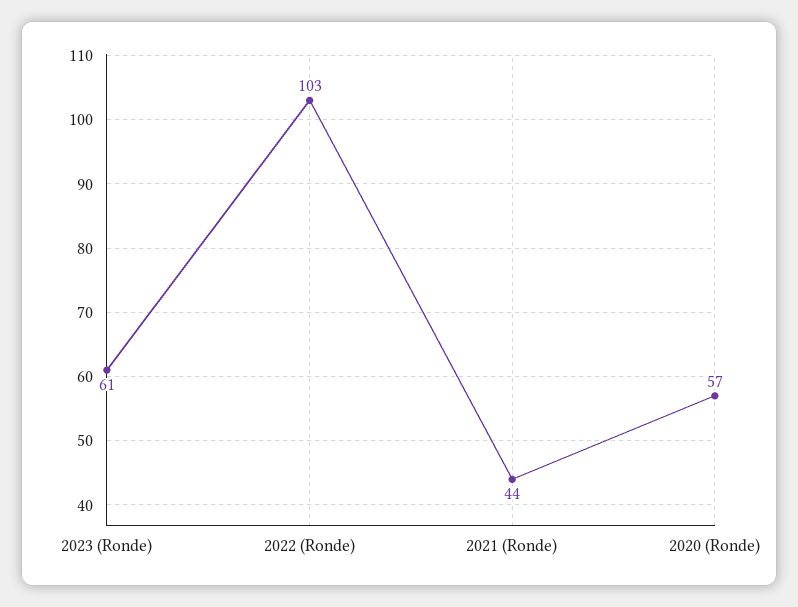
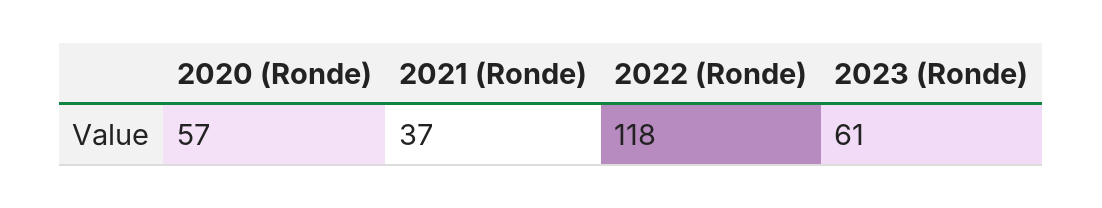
  {
    "2023 (Ronde)": 61,
-   "2022 (Ronde)": 103,
+   "2022 (Ronde)": 118,
-   "2021 (Ronde)": 44,
+   "2021 (Ronde)": 37,
    "2020 (Ronde)": 57
  }

